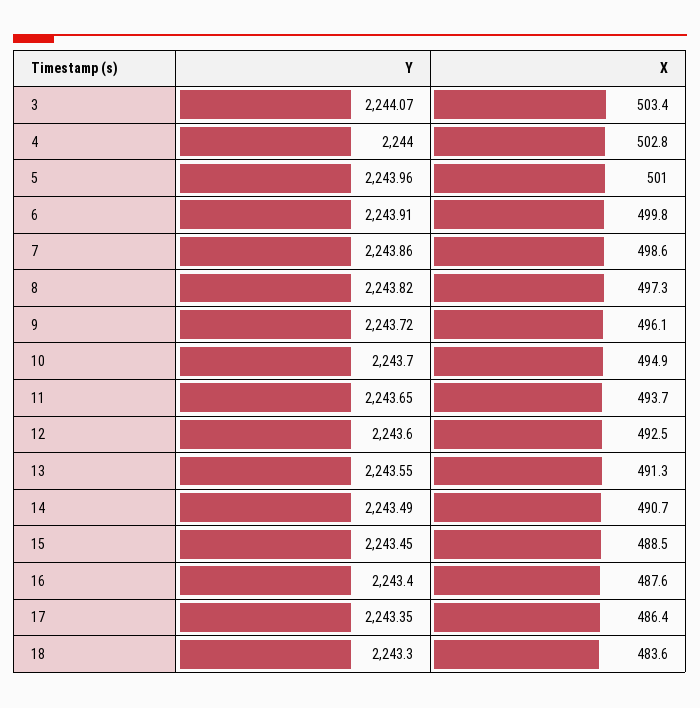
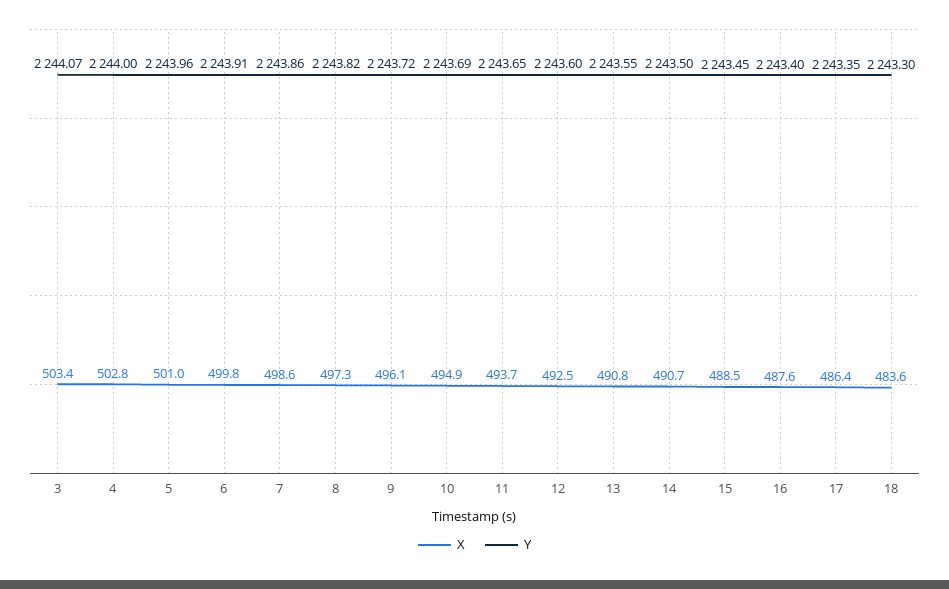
  {
    "Y": {
      "3": 2244.07,
      "4": 2244,
      "5": 2243.96,
      "6": 2243.91,
      "7": 2243.86,
      "8": 2243.82,
      "9": 2243.72,
-     "10": 2243.7,
+     "10": 2243.69,
      "11": 2243.65,
      "12": 2243.6,
      "13": 2243.55,
-     "14": 2243.49,
+     "14": 2243.5,
      "15": 2243.45,
      "16": 2243.4,
      "17": 2243.35,
      "18": 2243.3
    },
    "X": {
      "3": 503.4,
      "4": 502.8,
      "5": 501,
      "6": 499.8,
      "7": 498.6,
      "8": 497.3,
      "9": 496.1,
      "10": 494.9,
      "11": 493.7,
      "12": 492.5,
-     "13": 491.3,
+     "13": 490.8,
      "14": 490.7,
      "15": 488.5,
      "16": 487.6,
      "17": 486.4,
      "18": 483.6
    }
  }

